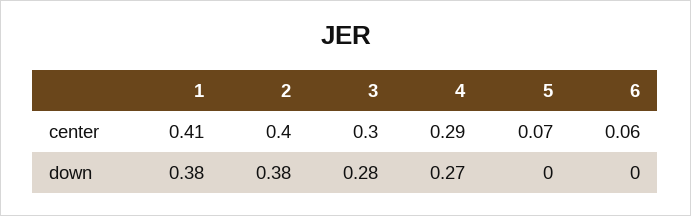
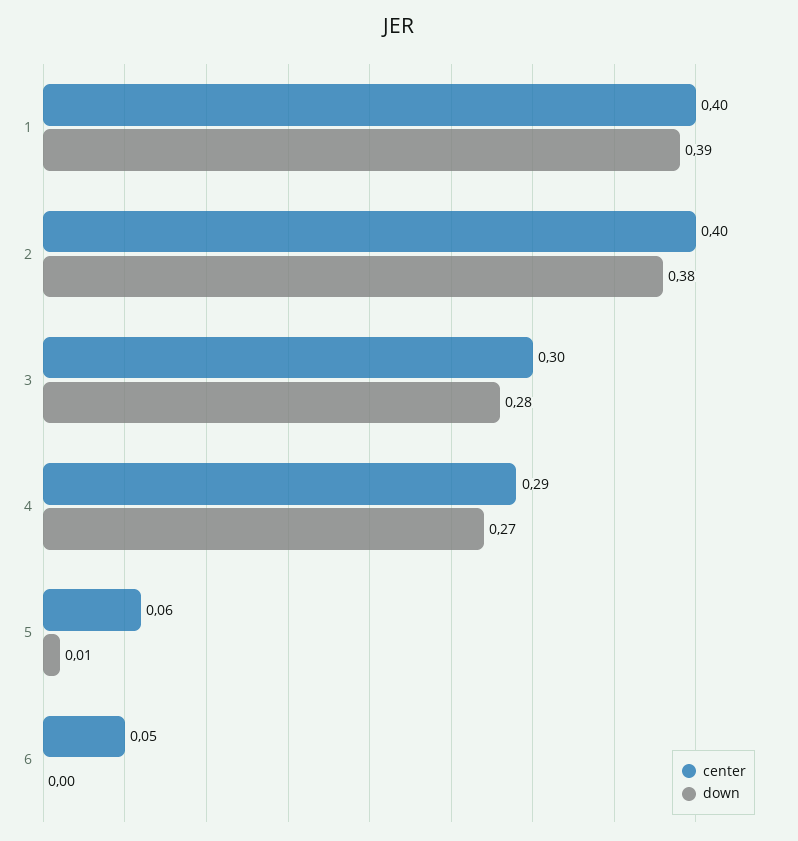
  {
    "center": {
-     "1": 0.41,
+     "1": 0.4,
      "2": 0.4,
      "3": 0.3,
      "4": 0.29,
-     "5": 0.07,
+     "5": 0.06,
-     "6": 0.06
+     "6": 0.05
    },
    "down": {
-     "1": 0.38,
+     "1": 0.39,
      "2": 0.38,
      "3": 0.28,
      "4": 0.27,
-     "5": 0,
+     "5": 0.01,
      "6": 0
    }
  }

